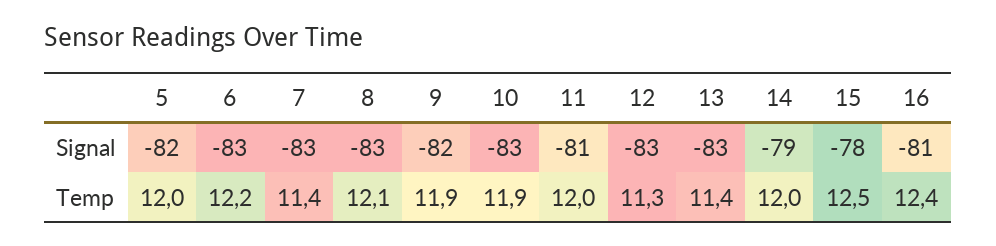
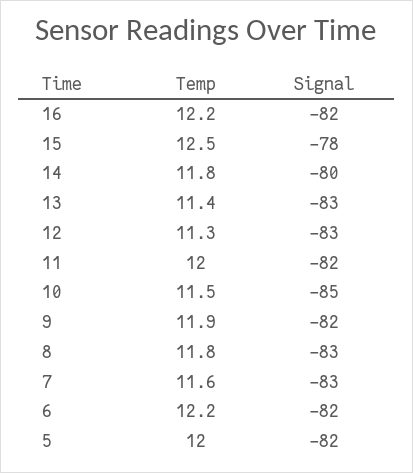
  {
    "5": {
      "Signal": -82,
      "Temp": 12
    },
    "6": {
-     "Signal": -83,
+     "Signal": -82,
      "Temp": 12.2
    },
    "7": {
      "Signal": -83,
-     "Temp": 11.4
+     "Temp": 11.6
    },
    "8": {
      "Signal": -83,
-     "Temp": 12.1
+     "Temp": 11.8
    },
    "9": {
      "Signal": -82,
      "Temp": 11.9
    },
    "10": {
-     "Signal": -83,
+     "Signal": -85,
-     "Temp": 11.9
+     "Temp": 11.5
    },
    "11": {
-     "Signal": -81,
+     "Signal": -82,
      "Temp": 12
    },
    "12": {
      "Signal": -83,
      "Temp": 11.3
    },
    "13": {
      "Signal": -83,
      "Temp": 11.4
    },
    "14": {
-     "Signal": -79,
+     "Signal": -80,
-     "Temp": 12
+     "Temp": 11.8
    },
    "15": {
      "Signal": -78,
      "Temp": 12.5
    },
    "16": {
-     "Signal": -81,
+     "Signal": -82,
-     "Temp": 12.4
+     "Temp": 12.2
    }
  }

